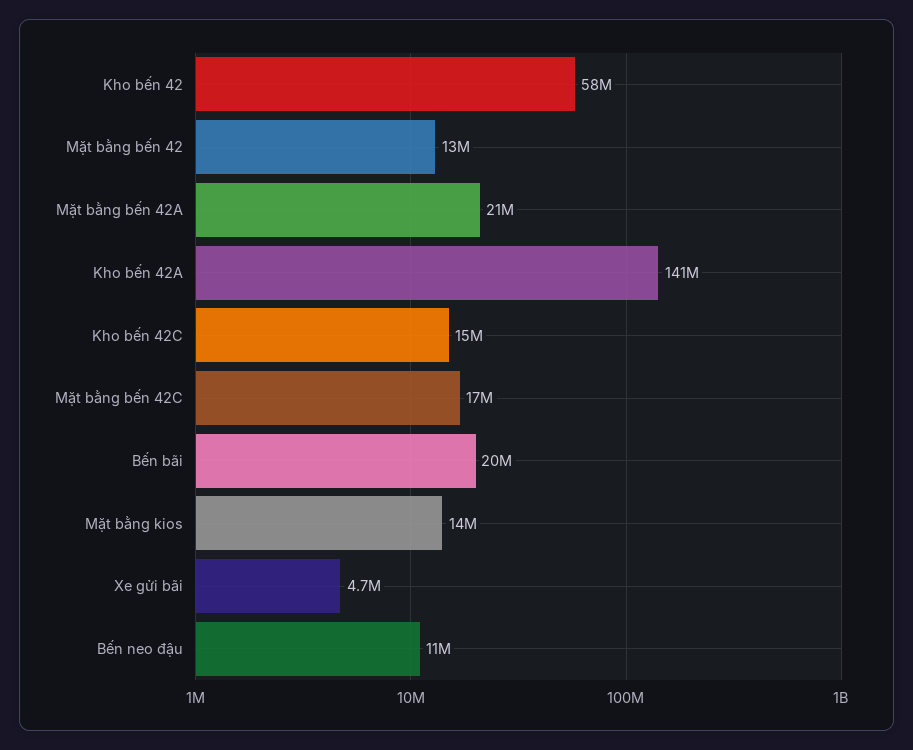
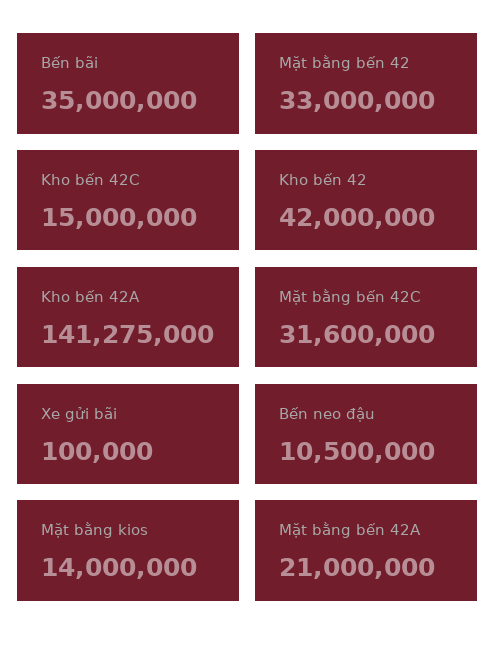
  {
-   "Kho bến 42": 58000000,
+   "Kho bến 42": 42000000,
-   "Mặt bằng bến 42": 13000000,
+   "Mặt bằng bến 42": 33000000,
    "Mặt bằng bến 42A": 21000000,
    "Kho bến 42A": 141275000,
    "Kho bến 42C": 15000000,
-   "Mặt bằng bến 42C": 17000000,
+   "Mặt bằng bến 42C": 31600000,
-   "Bến bãi": 20000000,
+   "Bến bãi": 35000000,
    "Mặt bằng kios": 14000000,
-   "Xe gửi bãi": 4700000,
+   "Xe gửi bãi": 100000,
    "Bến neo đậu": 10500000
  }

